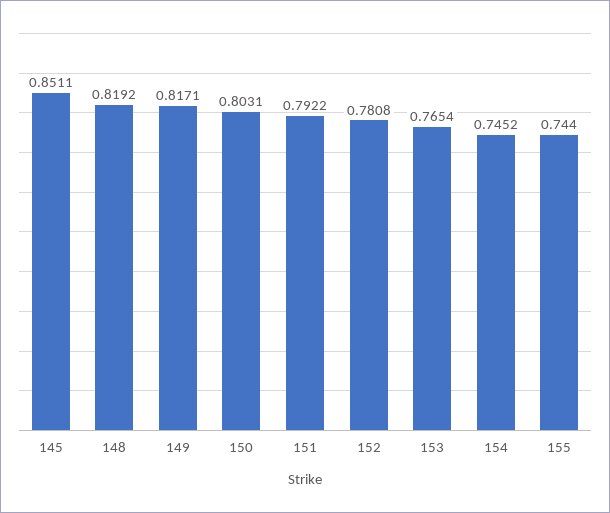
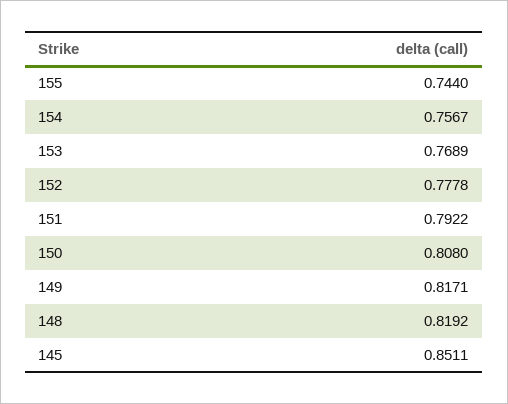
  {
    "145": 0.8511,
    "148": 0.8192,
    "149": 0.8171,
-   "150": 0.8031,
+   "150": 0.808,
    "151": 0.7922,
-   "152": 0.7808,
+   "152": 0.7778,
-   "153": 0.7654,
+   "153": 0.7689,
-   "154": 0.7452,
+   "154": 0.7567,
    "155": 0.744
  }

